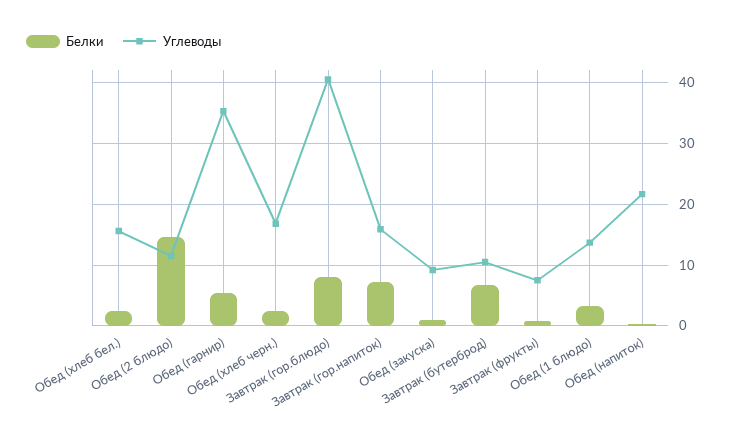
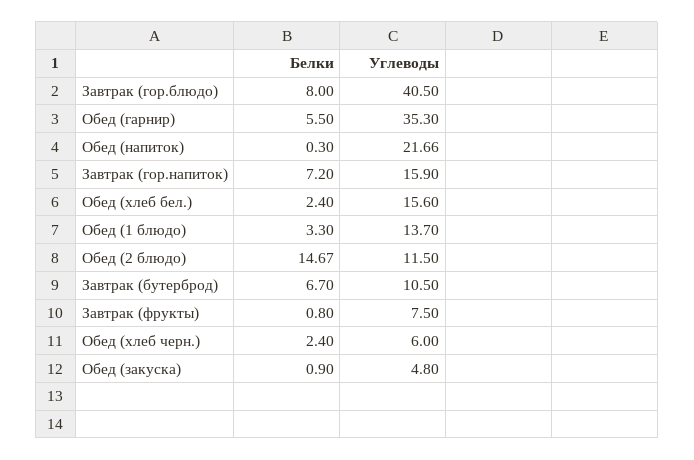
  {
    "Белки": {
      "Обед (хлеб бел.)": 2.4,
      "Обед (2 блюдо)": 14.67,
      "Обед (гарнир)": 5.5,
      "Обед (хлеб черн.)": 2.4,
      "Завтрак (гор.блюдо)": 8,
      "Завтрак (гор.напиток)": 7.2,
      "Обед (закуска)": 0.9,
      "Завтрак (бутерброд)": 6.7,
      "Завтрак (фрукты)": 0.8,
      "Обед (1 блюдо)": 3.3,
      "Обед (напиток)": 0.3
    },
    "Углеводы": {
      "Обед (хлеб бел.)": 15.6,
      "Обед (2 блюдо)": 11.5,
      "Обед (гарнир)": 35.3,
-     "Обед (хлеб черн.)": 17,
+     "Обед (хлеб черн.)": 6,
      "Завтрак (гор.блюдо)": 40.5,
      "Завтрак (гор.напиток)": 15.9,
-     "Обед (закуска)": 9,
+     "Обед (закуска)": 4.8,
      "Завтрак (бутерброд)": 10.5,
      "Завтрак (фрукты)": 7.5,
      "Обед (1 блюдо)": 13.7,
      "Обед (напиток)": 21.66
    }
  }

